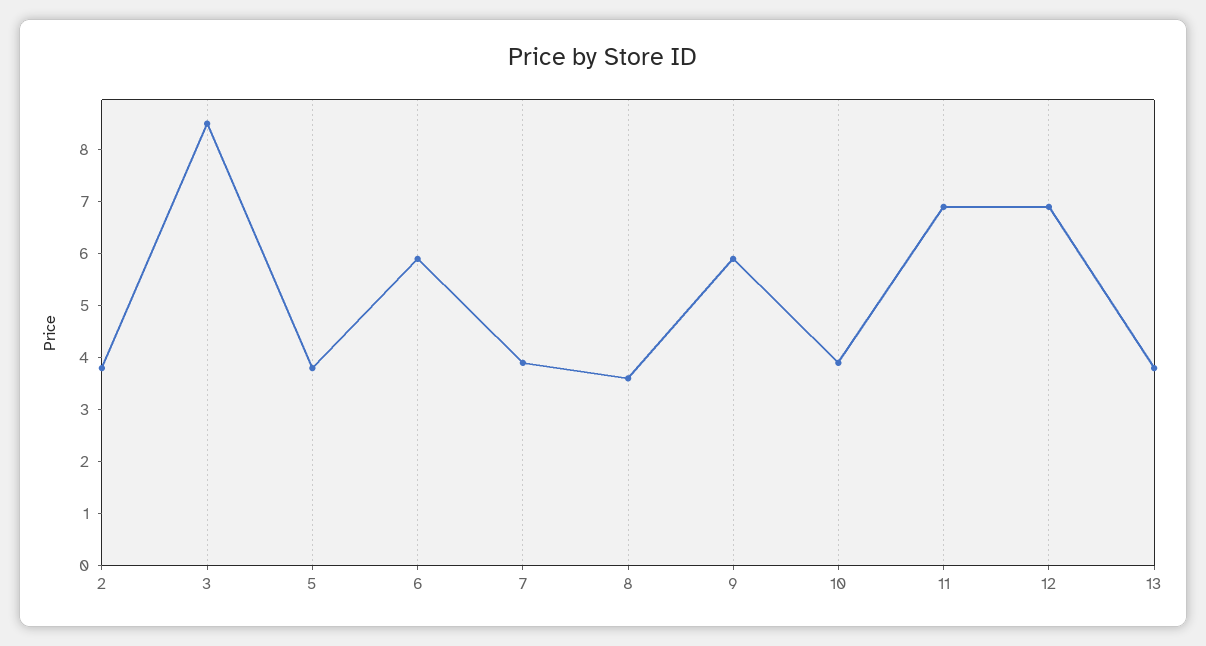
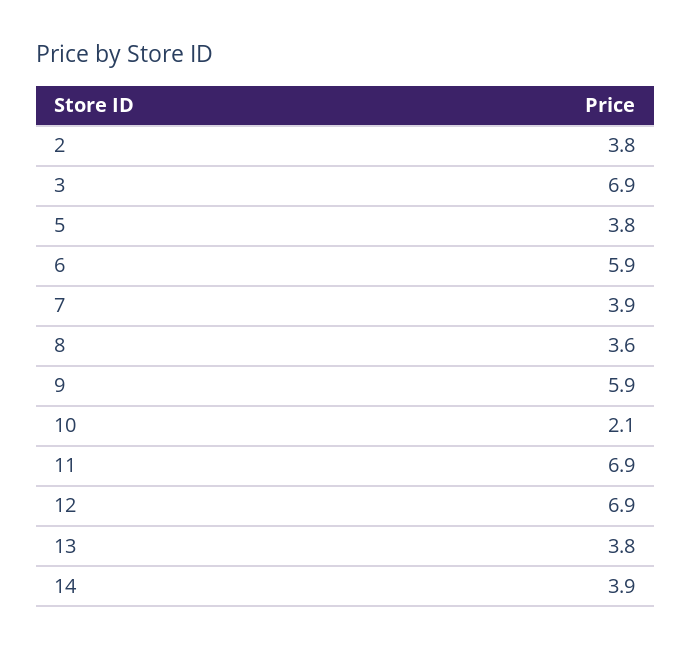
  {
    "2": 3.8,
-   "3": 8.5,
+   "3": 6.9,
    "5": 3.8,
    "6": 5.9,
    "7": 3.9,
    "8": 3.6,
    "9": 5.9,
-   "10": 4,
+   "10": 2.1,
    "11": 6.9,
    "12": 6.9,
-   "13": 3.8
+   "13": 3.8,
+   "14": 3.9
  }

